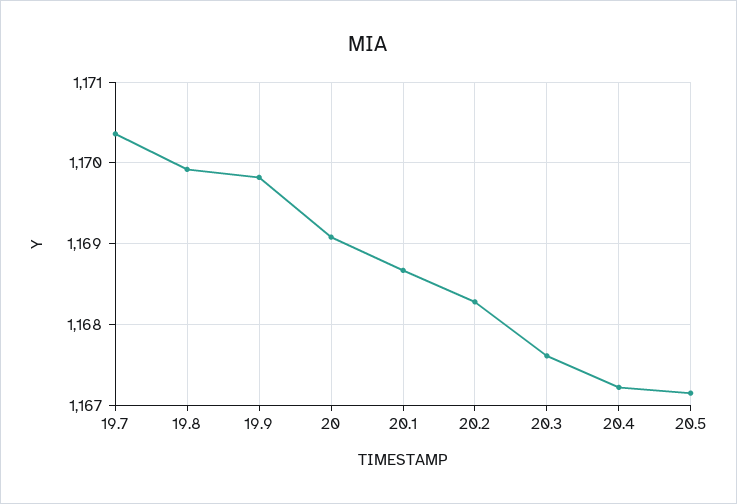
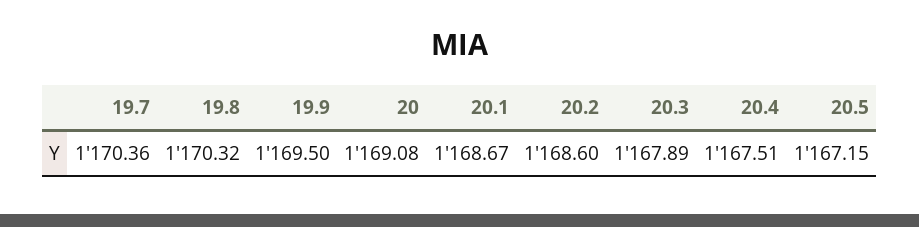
  {
    "19.7": 1170.36,
-   "19.8": 1169.9,
+   "19.8": 1170.32,
-   "19.9": 1169.8,
+   "19.9": 1169.5,
    "20": 1169.08,
    "20.1": 1168.67,
-   "20.2": 1168.3,
+   "20.2": 1168.6,
-   "20.3": 1167.6,
+   "20.3": 1167.89,
-   "20.4": 1167.2,
+   "20.4": 1167.51,
    "20.5": 1167.15
  }

